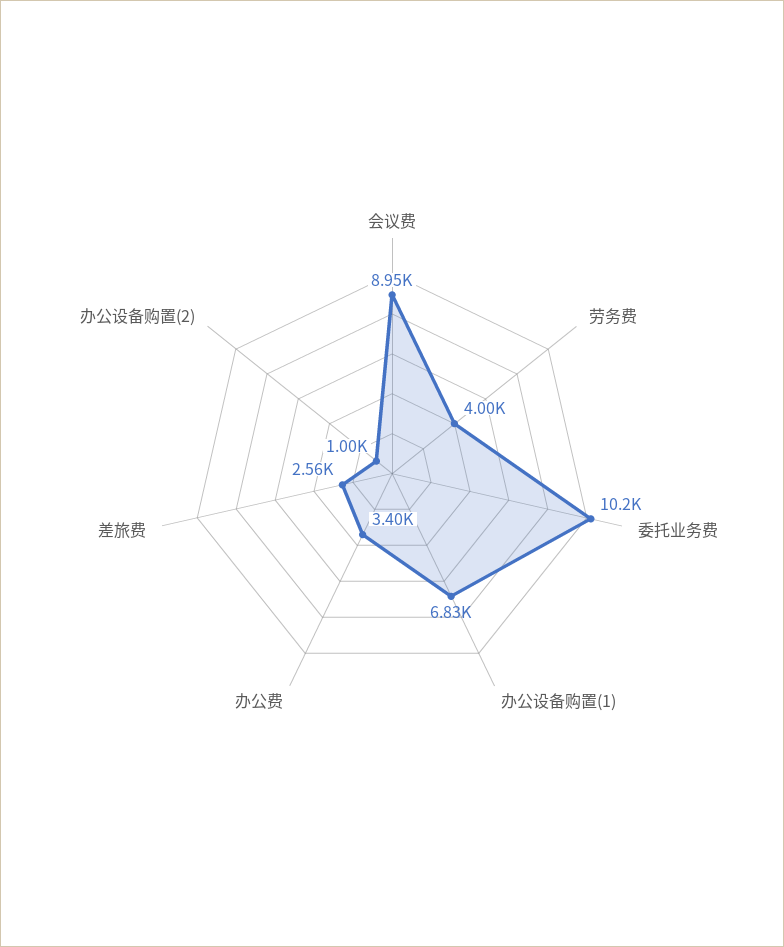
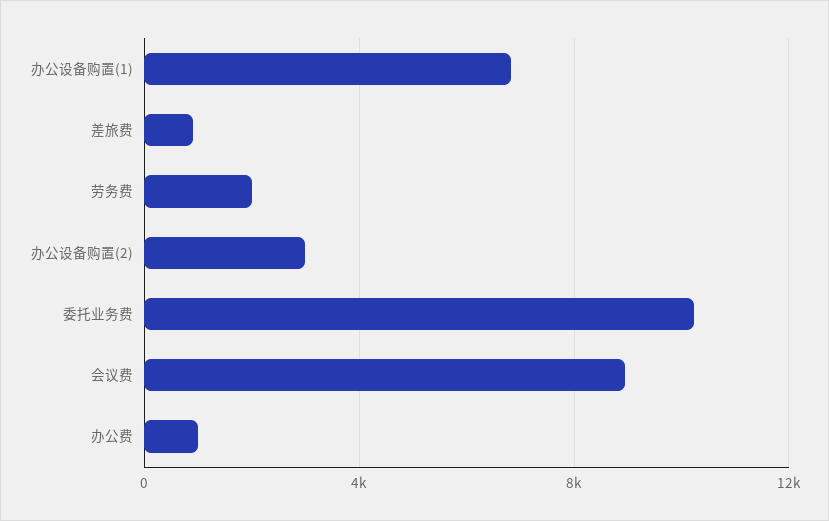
  {
    "会议费": 8950,
-   "劳务费": 4000,
+   "劳务费": 2000,
    "委托业务费": 10200,
    "办公设备购置(1)": 6830,
-   "办公费": 3400,
+   "办公费": 1000,
-   "差旅费": 2560,
+   "差旅费": 1000,
-   "办公设备购置(2)": 1000
+   "办公设备购置(2)": 3000
  }

